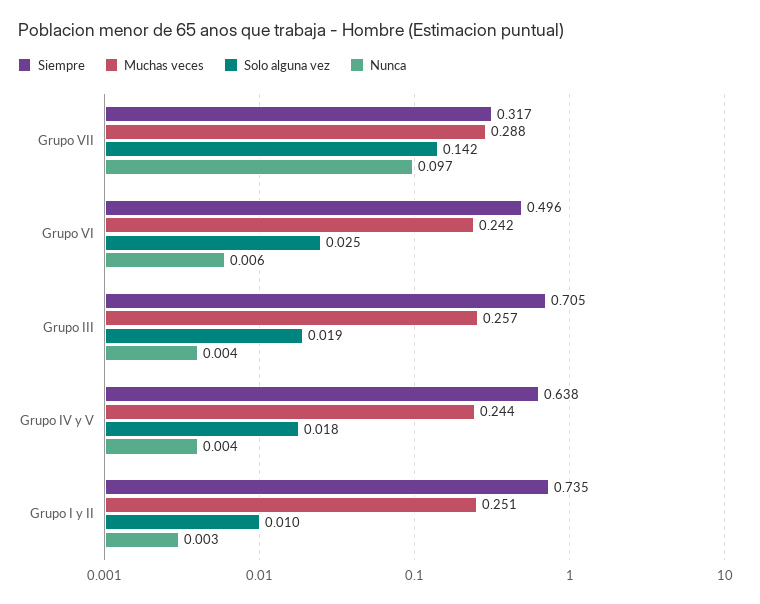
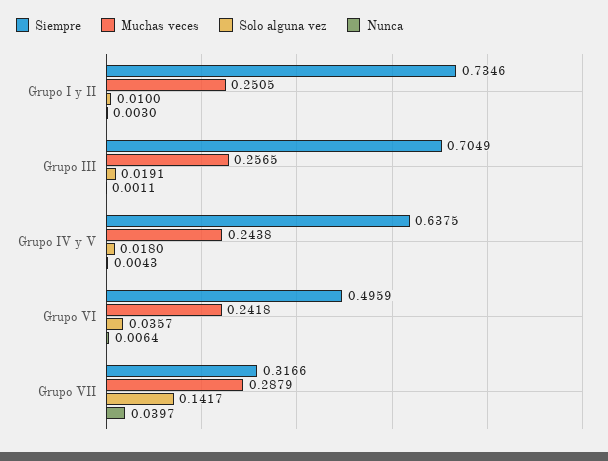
  {
    "Siempre": {
      "Grupo VII": 0.3166,
      "Grupo VI": 0.4959,
      "Grupo III": 0.7049,
      "Grupo IV y V": 0.6375,
      "Grupo I y II": 0.7346
    },
    "Muchas veces": {
      "Grupo VII": 0.2879,
      "Grupo VI": 0.2418,
      "Grupo III": 0.2565,
      "Grupo IV y V": 0.2438,
      "Grupo I y II": 0.2505
    },
    "Solo alguna vez": {
      "Grupo VII": 0.1417,
-     "Grupo VI": 0.025,
+     "Grupo VI": 0.0357,
      "Grupo III": 0.0191,
      "Grupo IV y V": 0.018,
      "Grupo I y II": 0.01
    },
    "Nunca": {
-     "Grupo VII": 0.097,
+     "Grupo VII": 0.0397,
      "Grupo VI": 0.0064,
-     "Grupo III": 0.004,
+     "Grupo III": 0.0011,
      "Grupo IV y V": 0.0043,
      "Grupo I y II": 0.003
    }
  }

